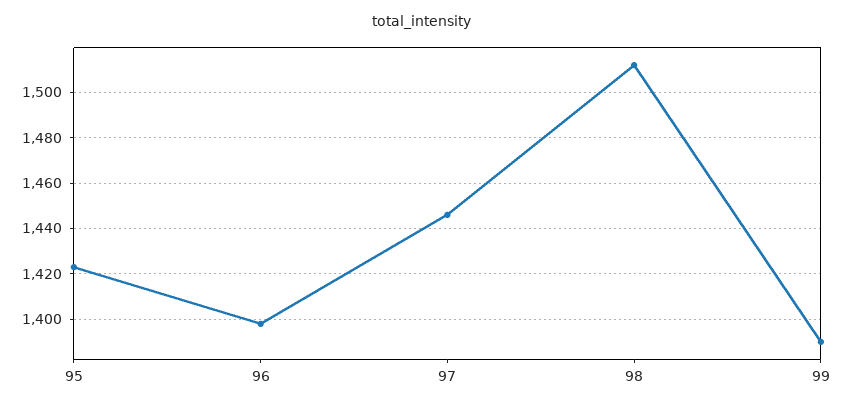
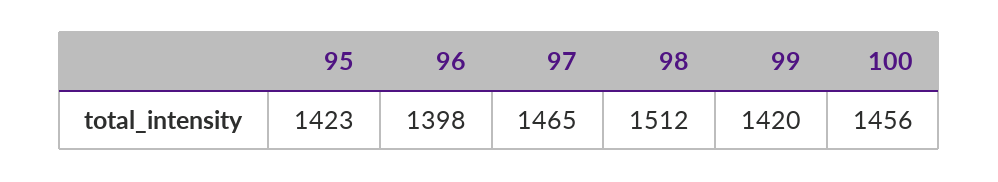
  {
    "95": 1423,
    "96": 1398,
-   "97": 1445,
+   "97": 1465,
    "98": 1512,
-   "99": 1390
+   "99": 1420,
+   "100": 1456
  }

